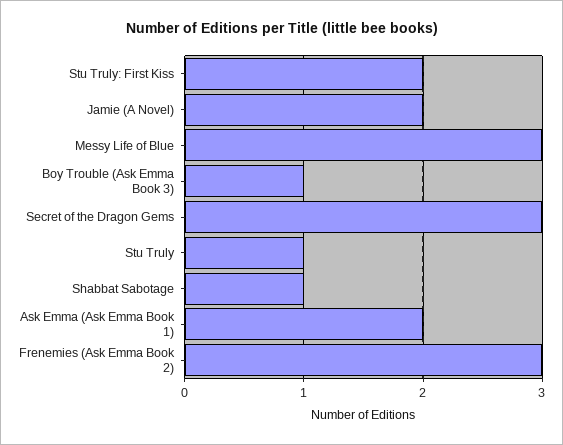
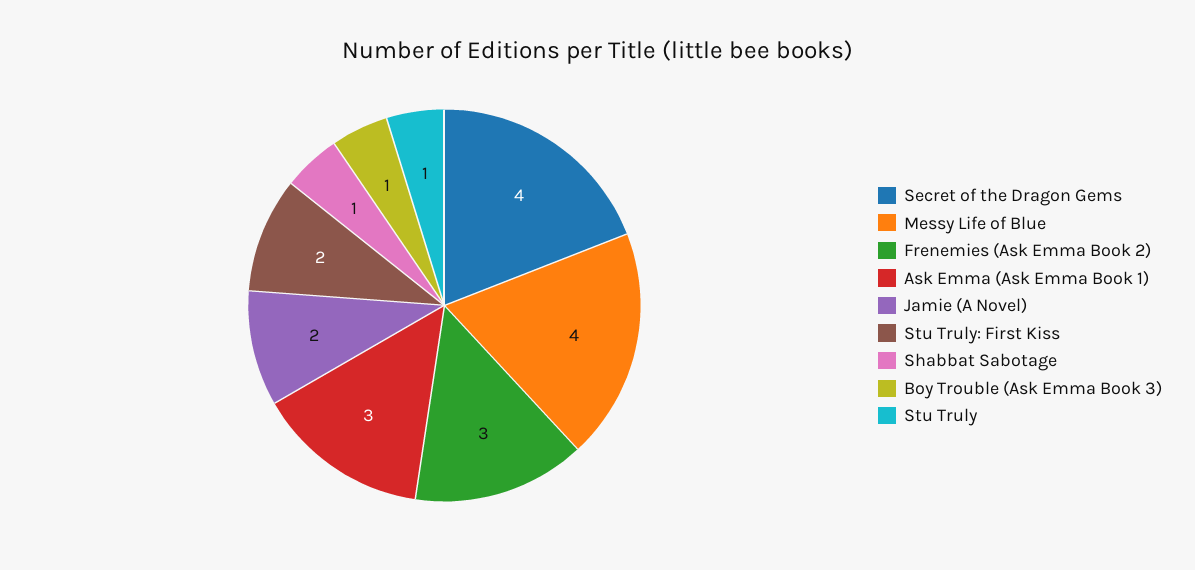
  {
    "Stu Truly: First Kiss": 2,
    "Jamie (A Novel)": 2,
-   "Messy Life of Blue": 3,
+   "Messy Life of Blue": 4,
    "Boy Trouble (Ask Emma Book 3)": 1,
-   "Secret of the Dragon Gems": 3,
+   "Secret of the Dragon Gems": 4,
    "Stu Truly": 1,
    "Shabbat Sabotage": 1,
-   "Ask Emma (Ask Emma Book 1)": 2,
+   "Ask Emma (Ask Emma Book 1)": 3,
    "Frenemies (Ask Emma Book 2)": 3
  }

